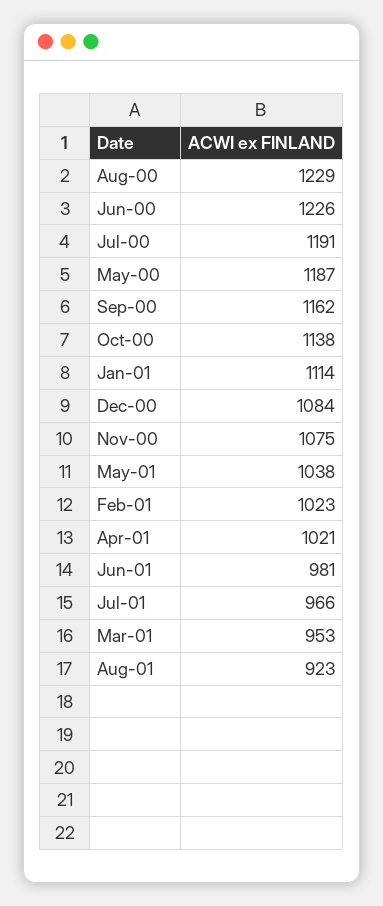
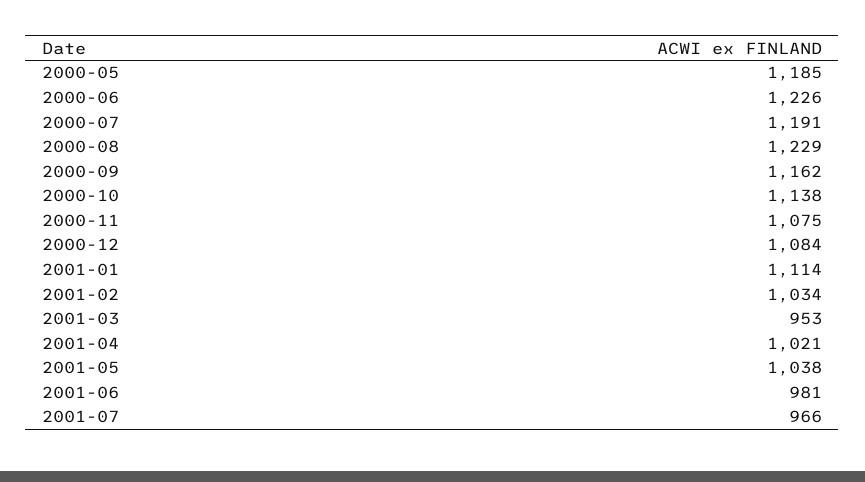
  {
    "Aug-00": 1229,
    "Jun-00": 1226,
    "Jul-00": 1191,
-   "May-00": 1187,
+   "May-00": 1185,
    "Sep-00": 1162,
    "Oct-00": 1138,
    "Jan-01": 1114,
    "Dec-00": 1084,
    "Nov-00": 1075,
    "May-01": 1038,
-   "Feb-01": 1023,
+   "Feb-01": 1034,
    "Apr-01": 1021,
    "Jun-01": 981,
    "Jul-01": 966,
-   "Mar-01": 953,
+   "Mar-01": 953
-   "Aug-01": 923
  }

